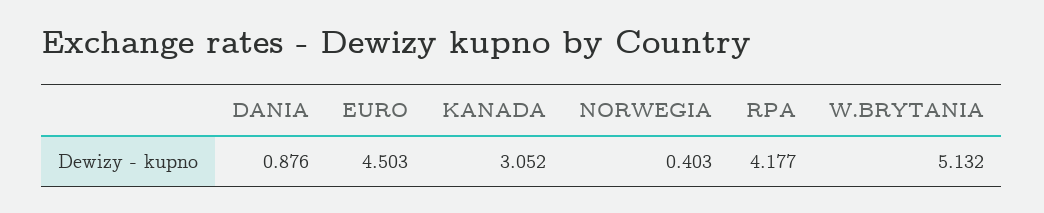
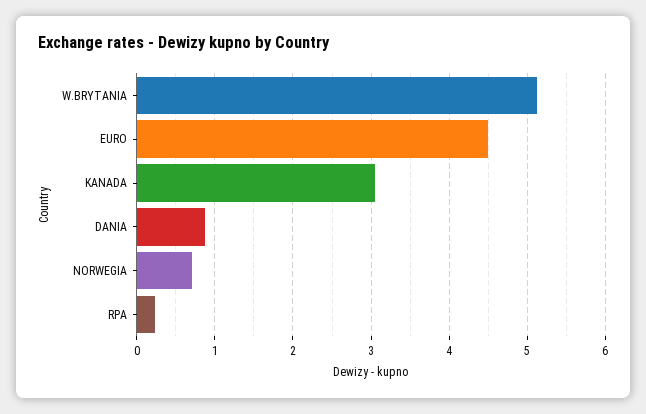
  {
    "DANIA": 0.876,
    "EURO": 4.503,
    "KANADA": 3.052,
-   "NORWEGIA": 0.403,
+   "NORWEGIA": 0.7,
-   "RPA": 4.177,
+   "RPA": 0.2,
    "W.BRYTANIA": 5.132
  }

